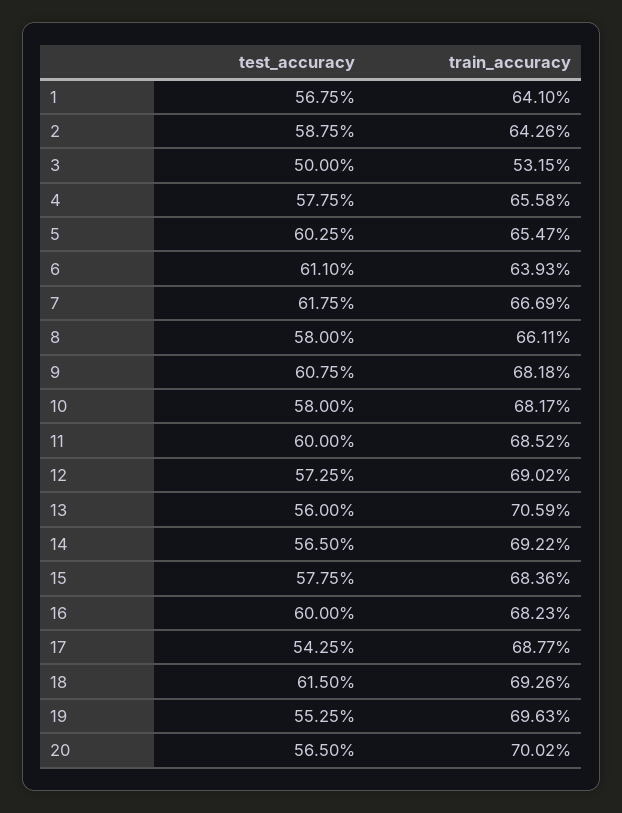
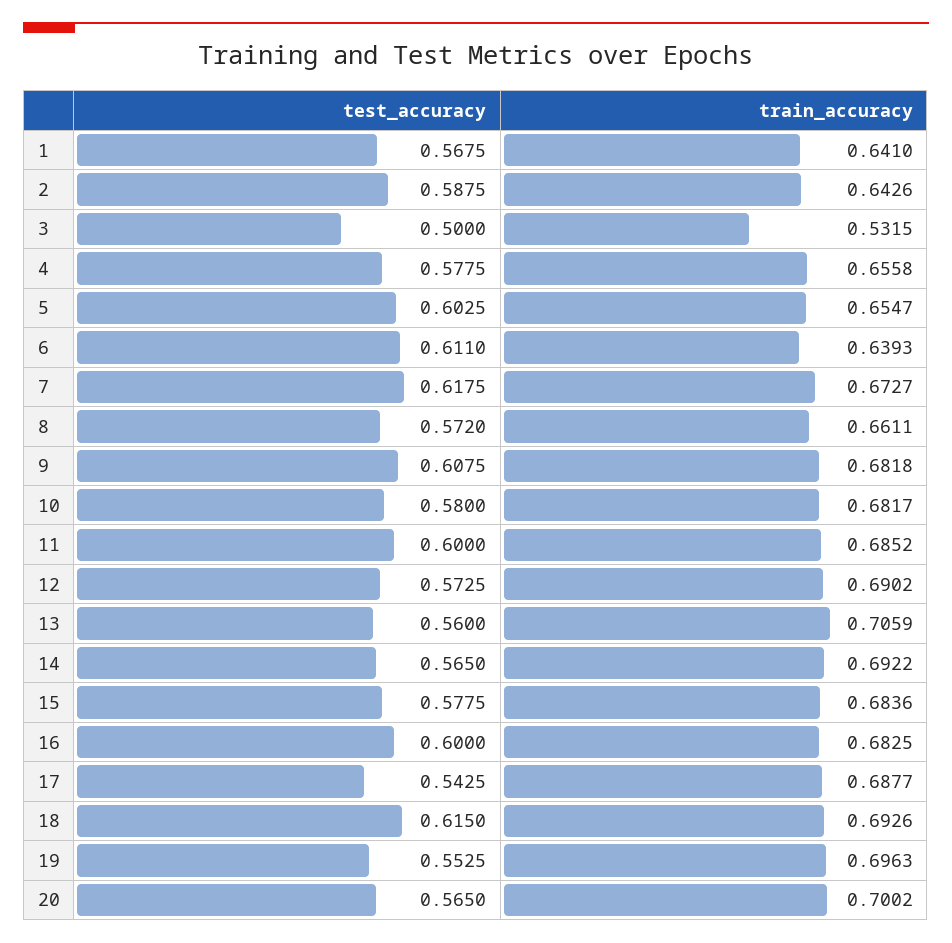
  {
    "test_accuracy": {
      "1": 0.5675,
      "2": 0.5875,
      "3": 0.5,
      "4": 0.5775,
      "5": 0.6025,
      "6": 0.611,
      "7": 0.6175,
-     "8": 0.58,
+     "8": 0.572,
      "9": 0.6075,
      "10": 0.58,
      "11": 0.6,
      "12": 0.5725,
      "13": 0.56,
      "14": 0.565,
      "15": 0.5775,
      "16": 0.6,
      "17": 0.5425,
      "18": 0.615,
      "19": 0.5525,
      "20": 0.565
    },
    "train_accuracy": {
      "1": 0.641,
      "2": 0.6426,
      "3": 0.5315,
      "4": 0.6558,
      "5": 0.6547,
      "6": 0.6393,
-     "7": 0.6669,
+     "7": 0.6727,
      "8": 0.6611,
      "9": 0.6818,
      "10": 0.6817,
      "11": 0.6852,
      "12": 0.6902,
      "13": 0.7059,
      "14": 0.6922,
      "15": 0.6836,
-     "16": 0.6823,
+     "16": 0.6825,
      "17": 0.6877,
      "18": 0.6926,
      "19": 0.6963,
      "20": 0.7002
    }
  }

